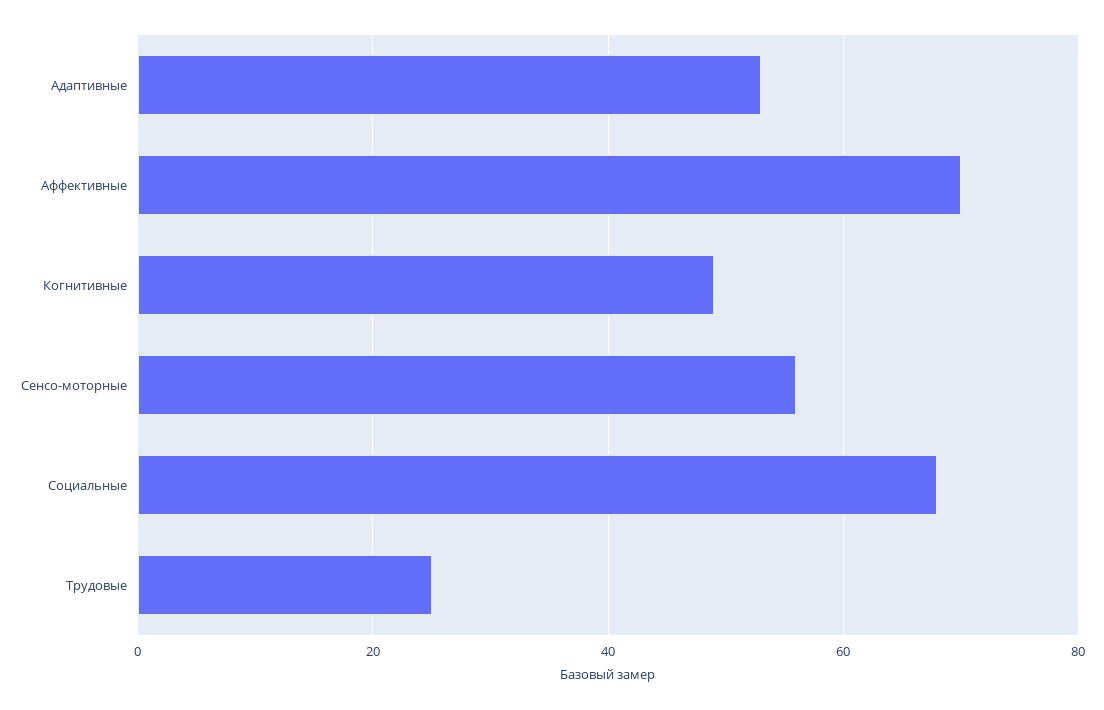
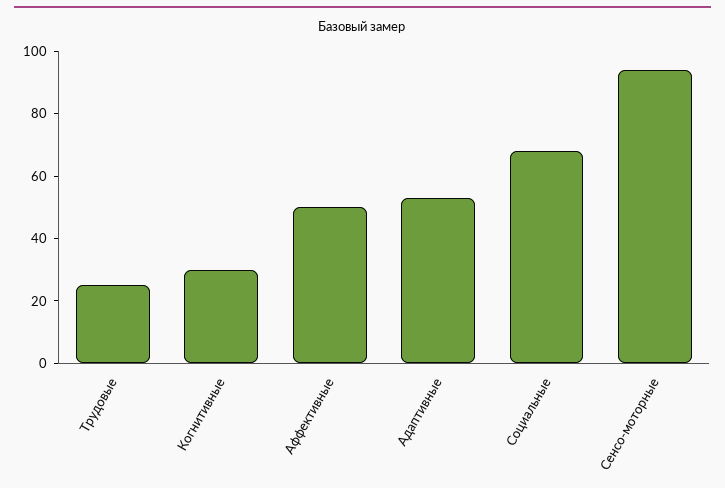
  {
    "Адаптивные": 55,
-   "Аффективные": 70,
+   "Аффективные": 50,
-   "Когнитивные": 50,
+   "Когнитивные": 30,
-   "Сенсо-моторные": 55,
+   "Сенсо-моторные": 95,
    "Социальные": 70,
    "Трудовые": 25
  }

